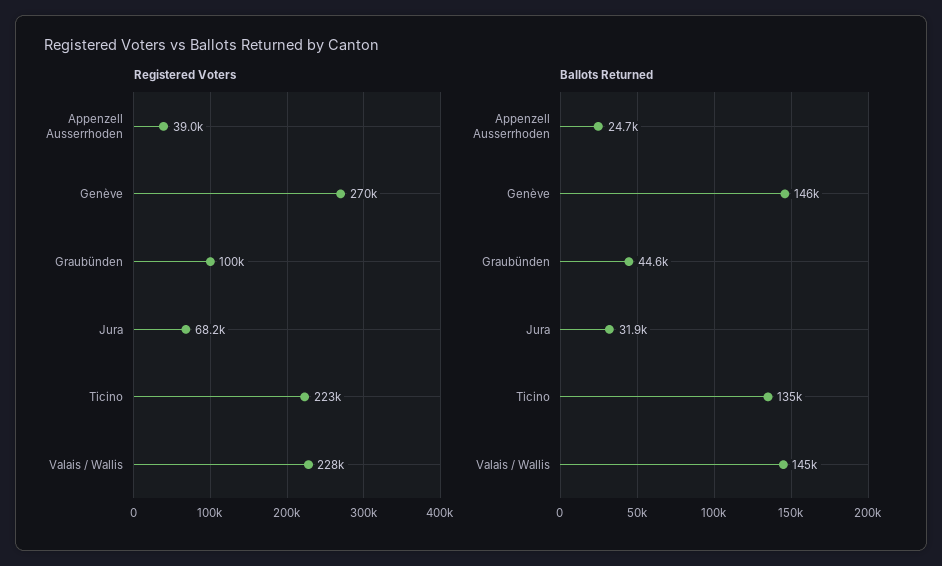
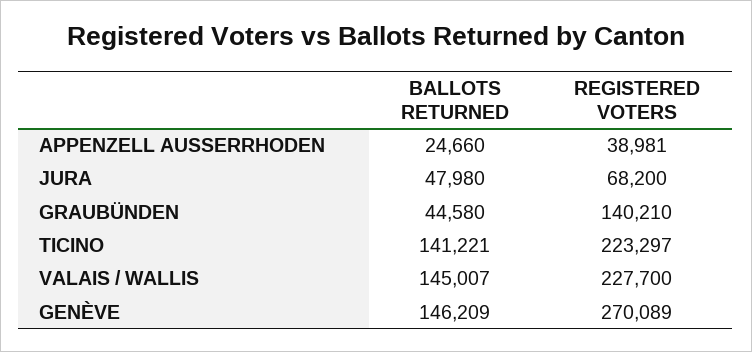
  {
    "Registered Voters": {
      "Appenzell Ausserrhoden": 38981,
      "Genève": 270089,
-     "Graubünden": 100000,
+     "Graubünden": 140210,
      "Jura": 68200,
      "Ticino": 223297,
      "Valais / Wallis": 227700
    },
    "Ballots Returned": {
      "Appenzell Ausserrhoden": 24660,
      "Genève": 146209,
      "Graubünden": 44580,
-     "Jura": 31900,
+     "Jura": 47980,
-     "Ticino": 135000,
+     "Ticino": 141221,
      "Valais / Wallis": 145007
    }
  }

